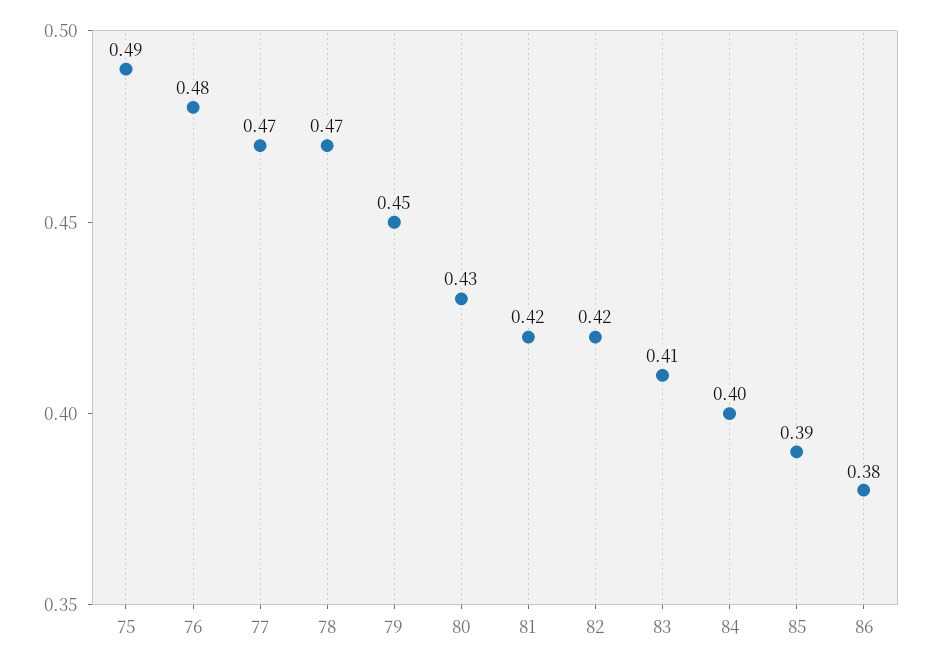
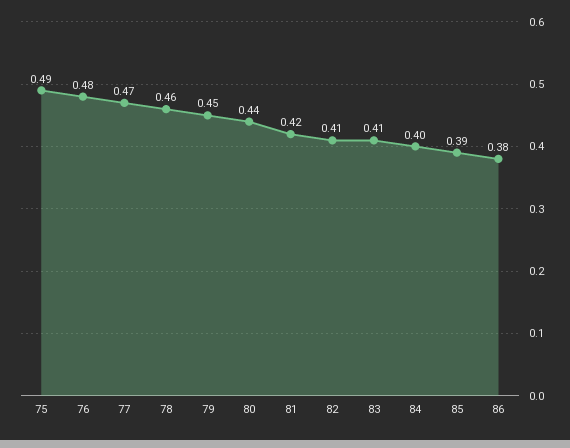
  {
    "75": 0.49,
    "76": 0.48,
    "77": 0.47,
-   "78": 0.47,
+   "78": 0.46,
    "79": 0.45,
-   "80": 0.43,
+   "80": 0.44,
    "81": 0.42,
-   "82": 0.42,
+   "82": 0.41,
    "83": 0.41,
    "84": 0.4,
    "85": 0.39,
    "86": 0.38
  }

